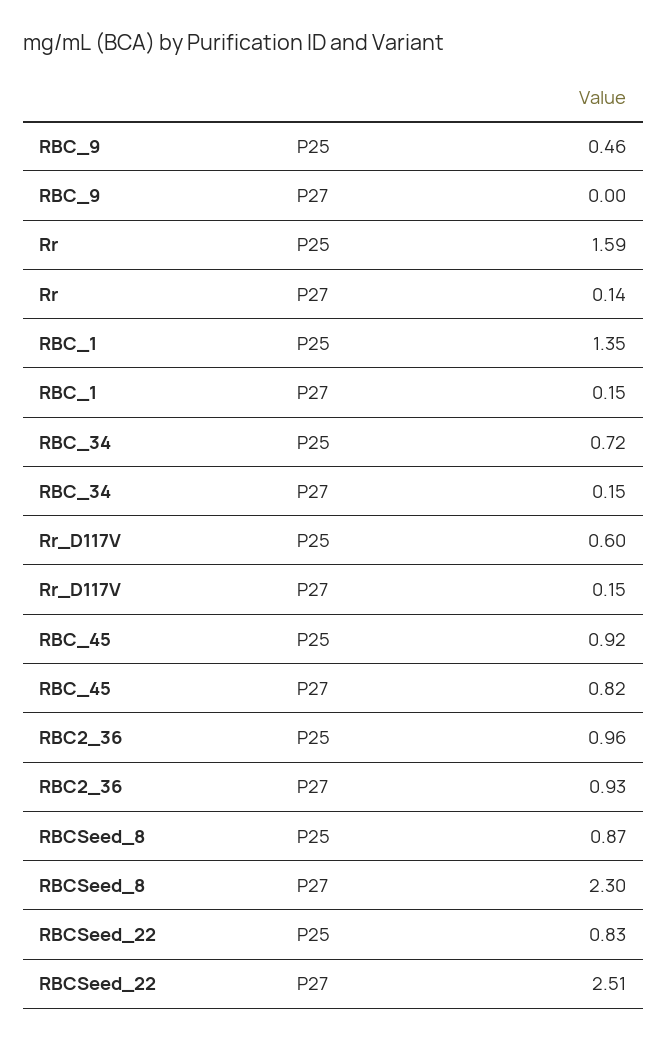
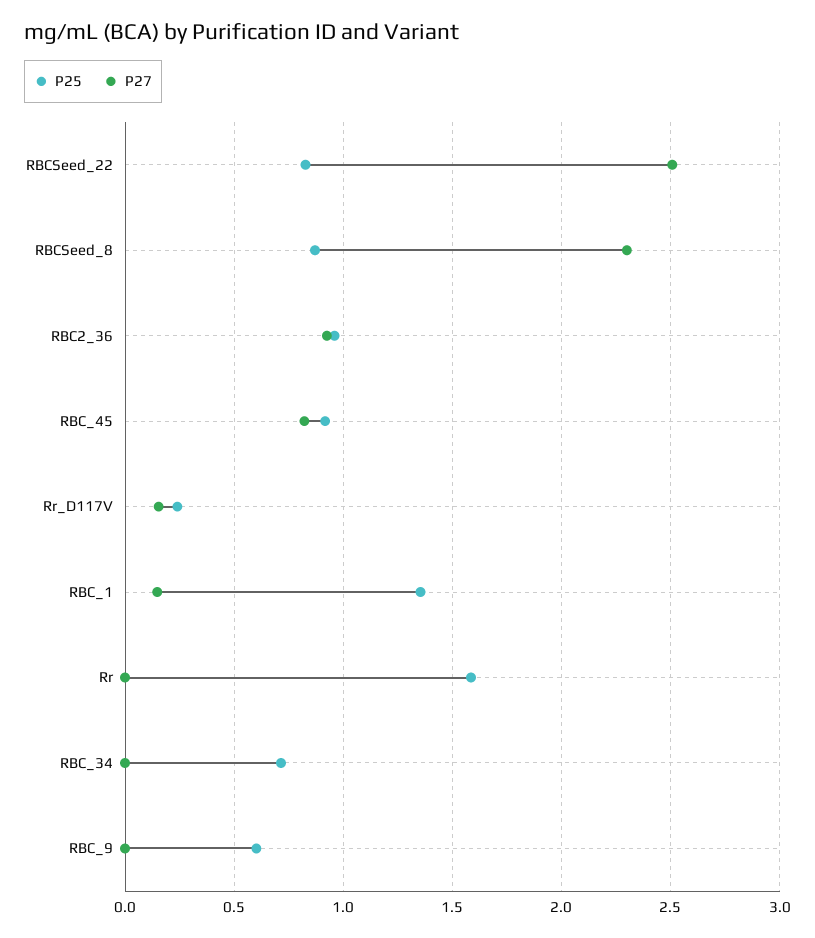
  {
    "P25": {
-     "RBC_9": 0.46,
+     "RBC_9": 0.6,
      "Rr": 1.59,
      "RBC_1": 1.35,
      "RBC_34": 0.72,
-     "Rr_D117V": 0.6,
+     "Rr_D117V": 0.25,
      "RBC_45": 0.92,
      "RBC2_36": 0.96,
      "RBCSeed_8": 0.87,
      "RBCSeed_22": 0.83
    },
    "P27": {
      "RBC_9": 0,
-     "Rr": 0.14,
+     "Rr": 0,
      "RBC_1": 0.15,
-     "RBC_34": 0.15,
+     "RBC_34": 0,
      "Rr_D117V": 0.15,
      "RBC_45": 0.82,
      "RBC2_36": 0.93,
      "RBCSeed_8": 2.3,
      "RBCSeed_22": 2.51
    }
  }

